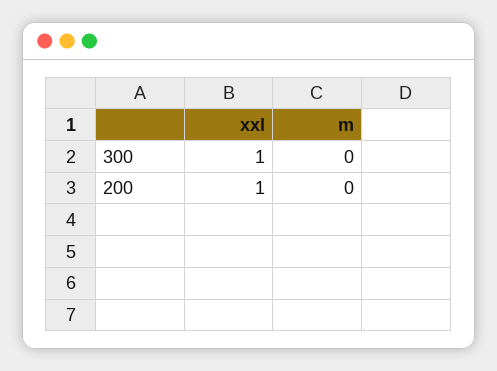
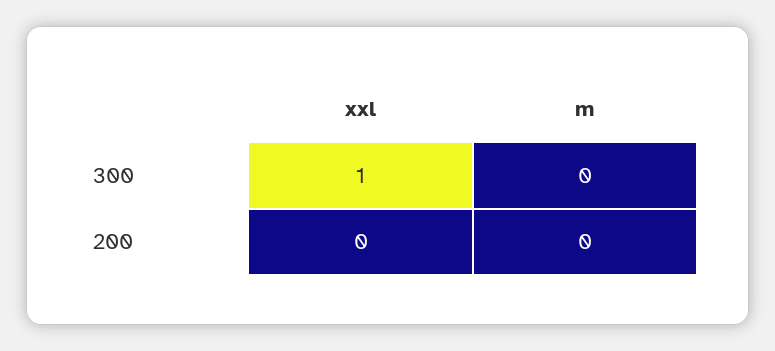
  {
    "xxl": {
      "300": 1,
-     "200": 1
+     "200": 0
    },
    "m": {
      "300": 0,
      "200": 0
    }
  }

